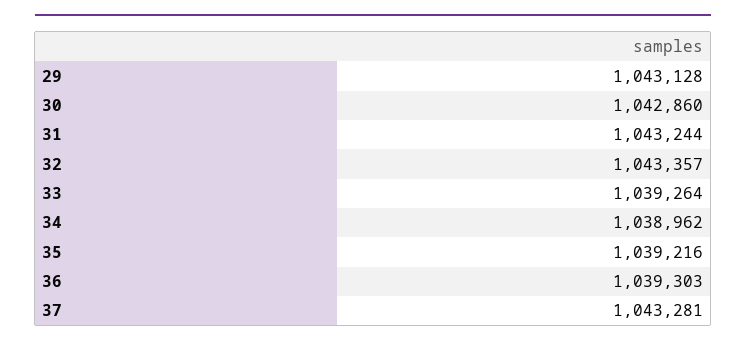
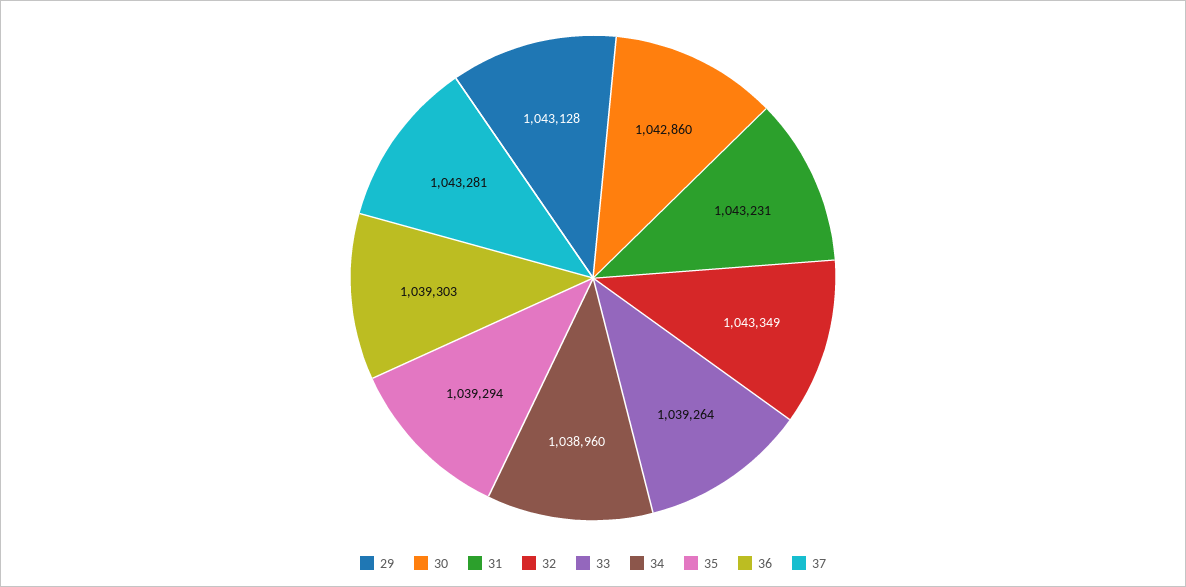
  {
    "29": 1043128,
    "30": 1042860,
-   "31": 1043244,
+   "31": 1043231,
-   "32": 1043357,
+   "32": 1043349,
    "33": 1039264,
-   "34": 1038962,
+   "34": 1038960,
-   "35": 1039216,
+   "35": 1039294,
    "36": 1039303,
    "37": 1043281
  }

